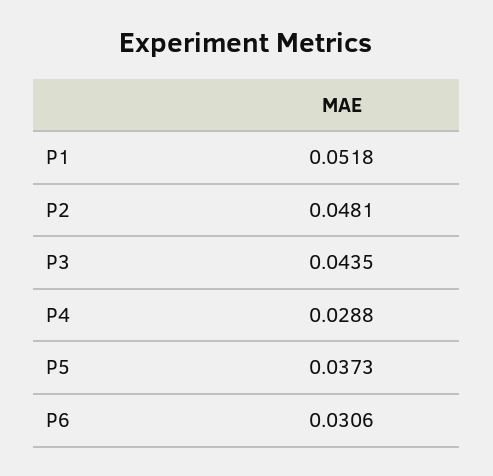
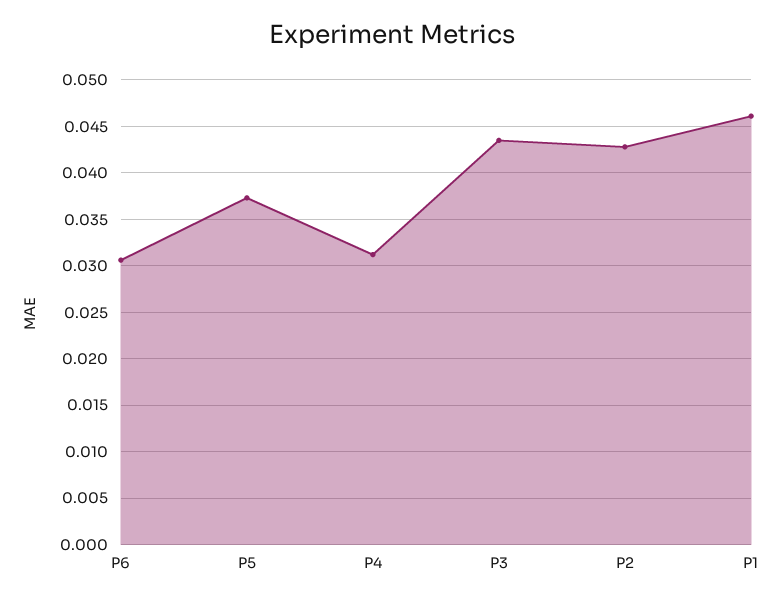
  {
-   "P1": 0.0518,
+   "P1": 0.046,
-   "P2": 0.0481,
+   "P2": 0.043,
    "P3": 0.0435,
-   "P4": 0.0288,
+   "P4": 0.031,
    "P5": 0.0373,
    "P6": 0.0306
  }

